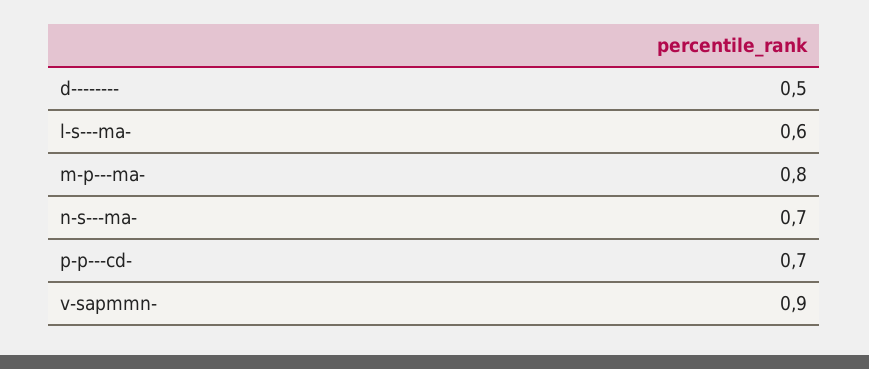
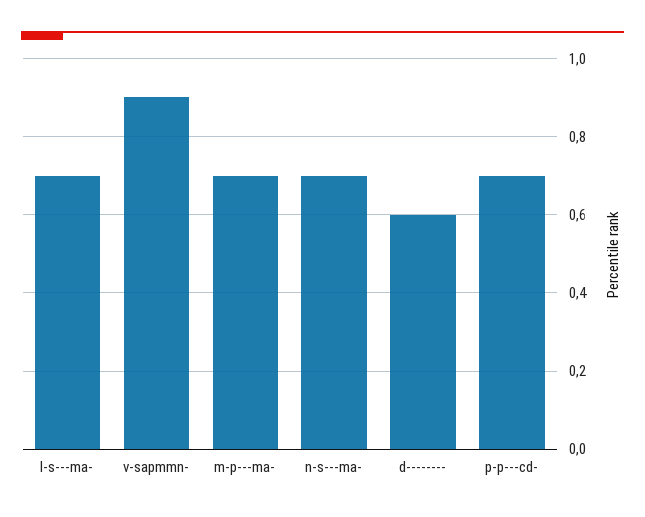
  {
-   "d--------": 0.5,
+   "d--------": 0.6,
-   "l-s---ma-": 0.6,
+   "l-s---ma-": 0.7,
-   "m-p---ma-": 0.8,
+   "m-p---ma-": 0.7,
    "n-s---ma-": 0.7,
    "p-p---cd-": 0.7,
    "v-sapmmn-": 0.9
  }

